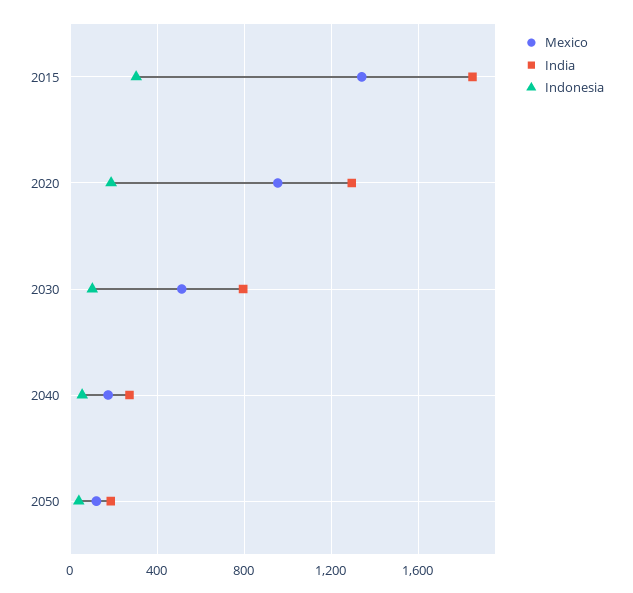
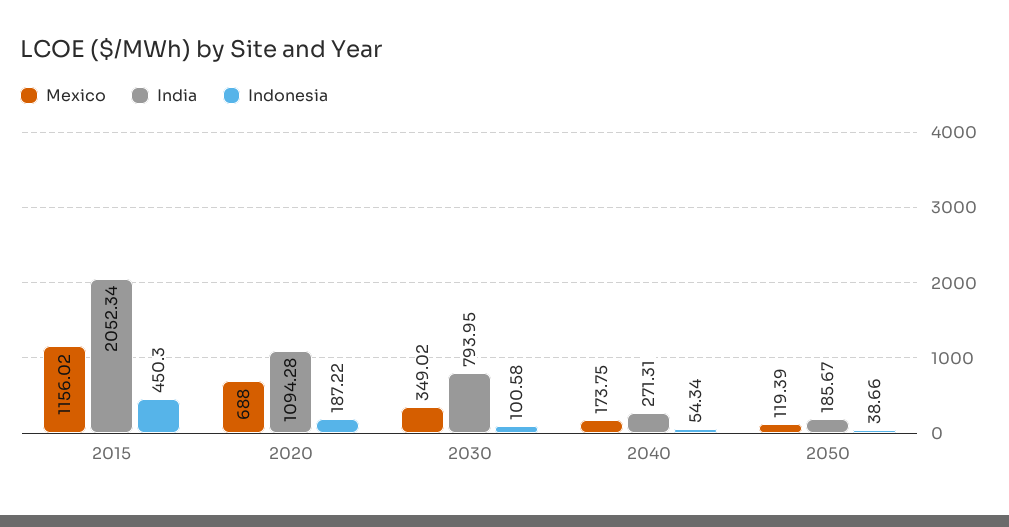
  {
    "Mexico": {
-     "2015": 1350,
+     "2015": 1156.02,
-     "2020": 950,
+     "2020": 688,
-     "2030": 500,
+     "2030": 349.02,
      "2040": 173.75,
      "2050": 119.39
    },
    "India": {
-     "2015": 1850,
+     "2015": 2052.34,
-     "2020": 1300,
+     "2020": 1094.28,
      "2030": 793.95,
      "2040": 271.31,
      "2050": 185.67
    },
    "Indonesia": {
-     "2015": 300,
+     "2015": 450.3,
      "2020": 187.22,
      "2030": 100.58,
      "2040": 54.34,
      "2050": 38.66
    }
  }

